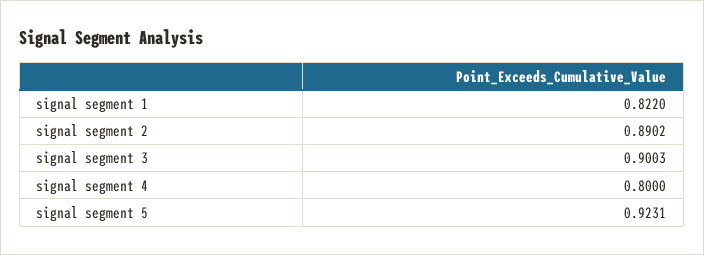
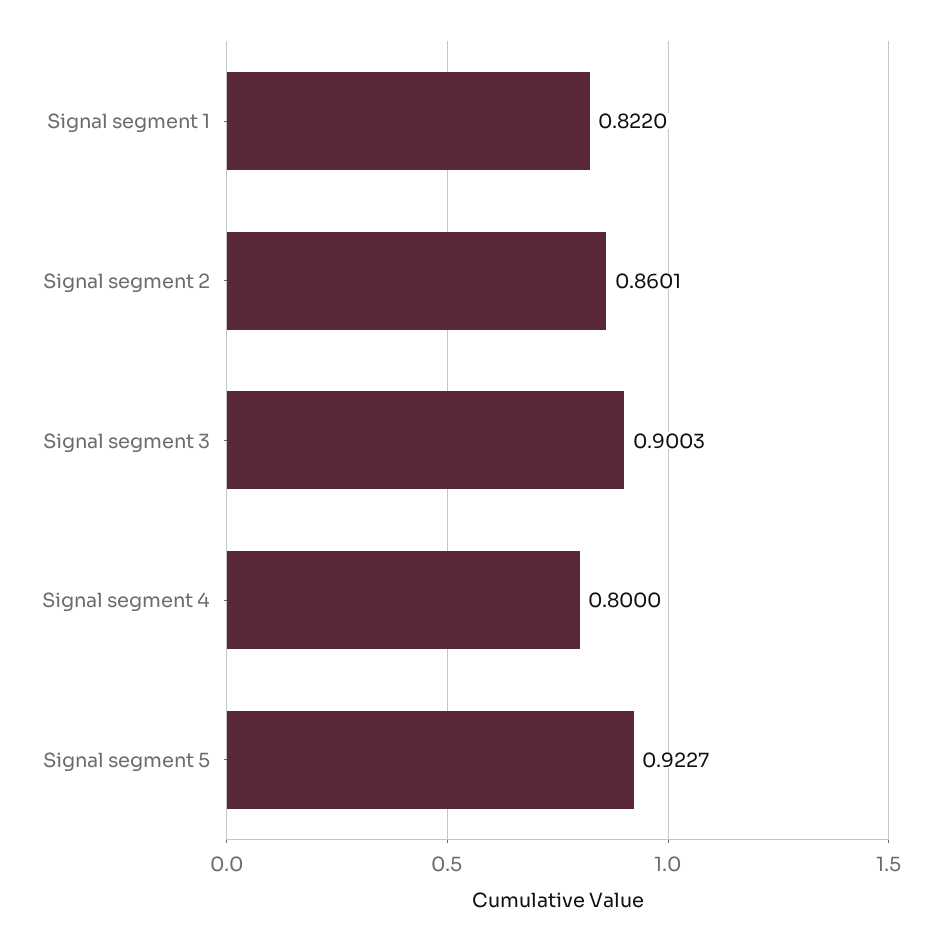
  {
    "signal segment 1": 0.822,
-   "signal segment 2": 0.8902,
+   "signal segment 2": 0.8601,
    "signal segment 3": 0.9003,
    "signal segment 4": 0.8,
-   "signal segment 5": 0.9231
+   "signal segment 5": 0.9227
  }

